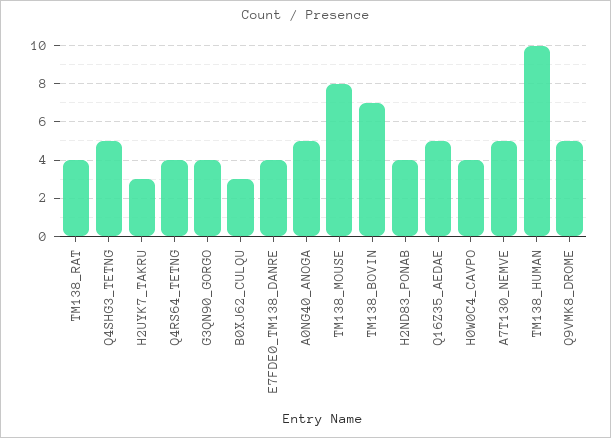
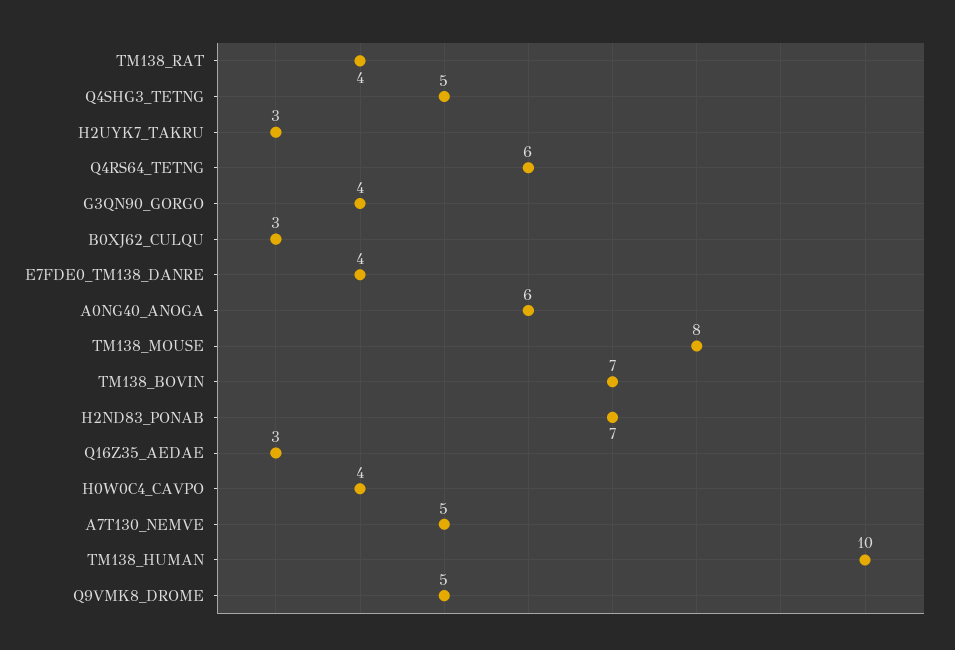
  {
    "TM138_RAT": 4,
    "Q4SHG3_TETNG": 5,
    "H2UYK7_TAKRU": 3,
-   "Q4RS64_TETNG": 4,
+   "Q4RS64_TETNG": 6,
    "G3QN90_GORGO": 4,
    "B0XJ62_CULQU": 3,
    "E7FDE0_TM138_DANRE": 4,
-   "A0NG40_ANOGA": 5,
+   "A0NG40_ANOGA": 6,
    "TM138_MOUSE": 8,
    "TM138_BOVIN": 7,
-   "H2ND83_PONAB": 4,
+   "H2ND83_PONAB": 7,
-   "Q16Z35_AEDAE": 5,
+   "Q16Z35_AEDAE": 3,
    "H0W0C4_CAVPO": 4,
    "A7T130_NEMVE": 5,
    "TM138_HUMAN": 10,
    "Q9VMK8_DROME": 5
  }

